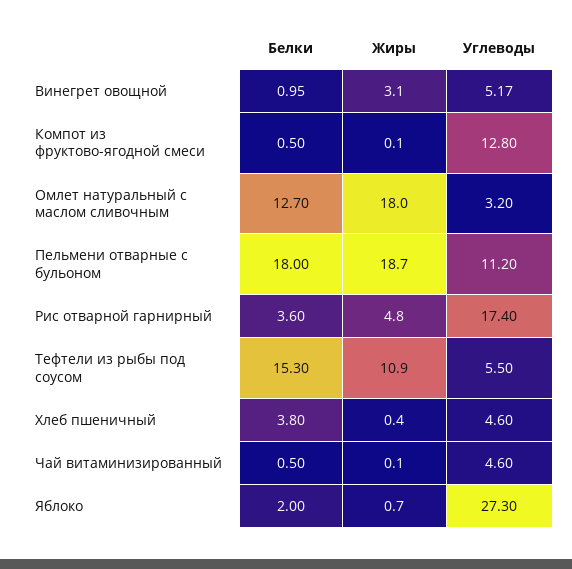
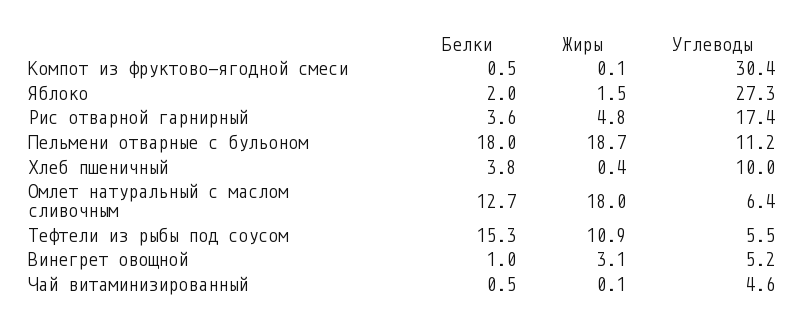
  {
    "Белки": {
      "Винегрет овощной": 0.95,
      "Компот из фруктово-ягодной смеси": 0.5,
      "Омлет натуральный с маслом сливочным": 12.7,
      "Пельмени отварные с бульоном": 18,
      "Рис отварной гарнирный": 3.6,
      "Тефтели из рыбы под соусом": 15.3,
      "Хлеб пшеничный": 3.8,
      "Чай витаминизированный": 0.5,
      "Яблоко": 2
    },
    "Жиры": {
      "Винегрет овощной": 3.1,
      "Компот из фруктово-ягодной смеси": 0.1,
      "Омлет натуральный с маслом сливочным": 18,
      "Пельмени отварные с бульоном": 18.7,
      "Рис отварной гарнирный": 4.8,
      "Тефтели из рыбы под соусом": 10.9,
      "Хлеб пшеничный": 0.4,
      "Чай витаминизированный": 0.1,
-     "Яблоко": 0.7
+     "Яблоко": 1.5
    },
    "Углеводы": {
      "Винегрет овощной": 5.17,
-     "Компот из фруктово-ягодной смеси": 12.8,
+     "Компот из фруктово-ягодной смеси": 30.4,
-     "Омлет натуральный с маслом сливочным": 3.2,
+     "Омлет натуральный с маслом сливочным": 6.4,
      "Пельмени отварные с бульоном": 11.2,
      "Рис отварной гарнирный": 17.4,
      "Тефтели из рыбы под соусом": 5.5,
-     "Хлеб пшеничный": 4.6,
+     "Хлеб пшеничный": 10,
      "Чай витаминизированный": 4.6,
      "Яблоко": 27.3
    }
  }

